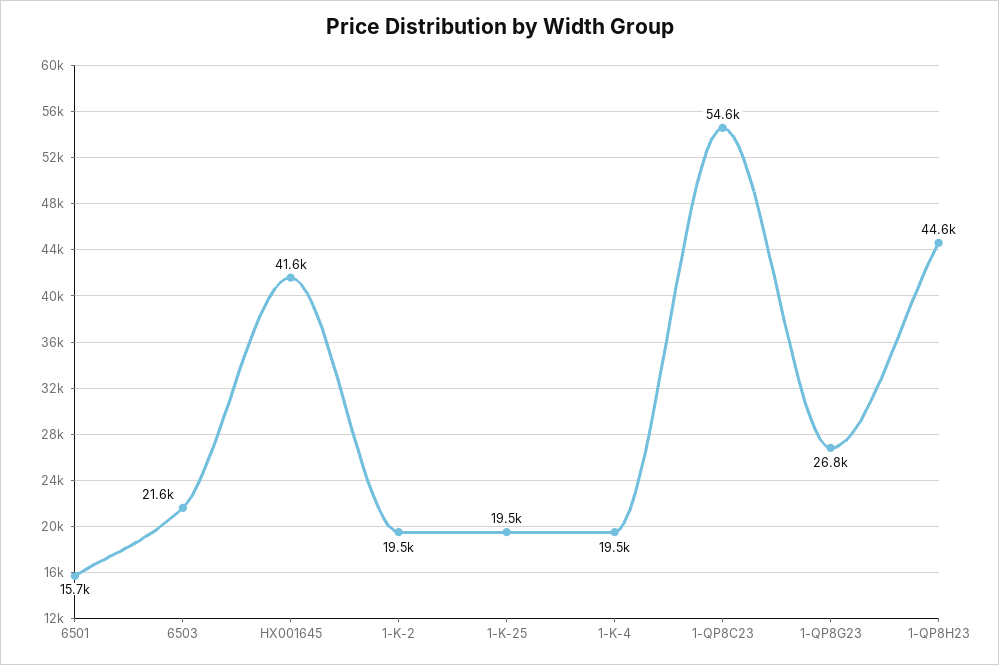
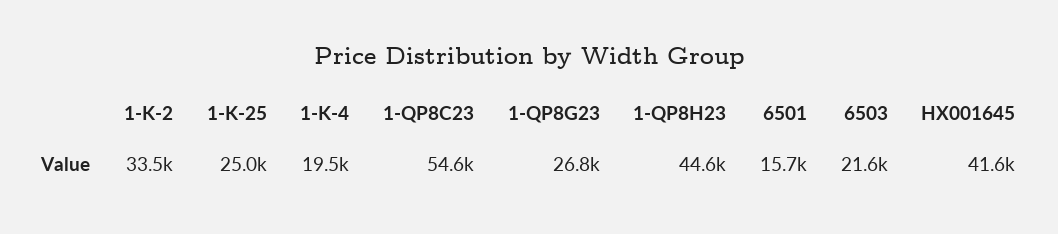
  {
    "6501": 15700,
    "6503": 21600,
    "HX001645": 41600,
-   "1-K-2": 19500,
+   "1-K-2": 33500,
-   "1-K-25": 19500,
+   "1-K-25": 25000,
    "1-K-4": 19500,
    "1-QP8C23": 54600,
    "1-QP8G23": 26800,
    "1-QP8H23": 44600
  }

